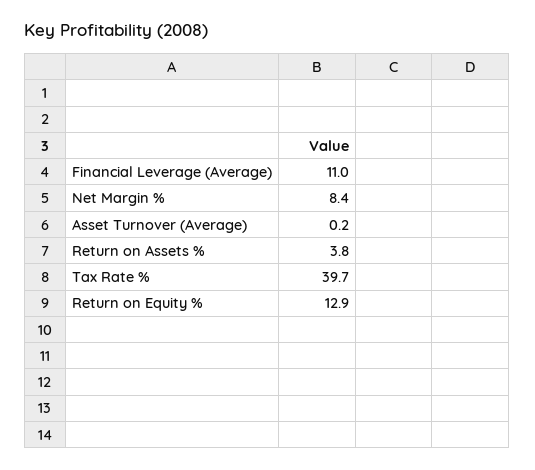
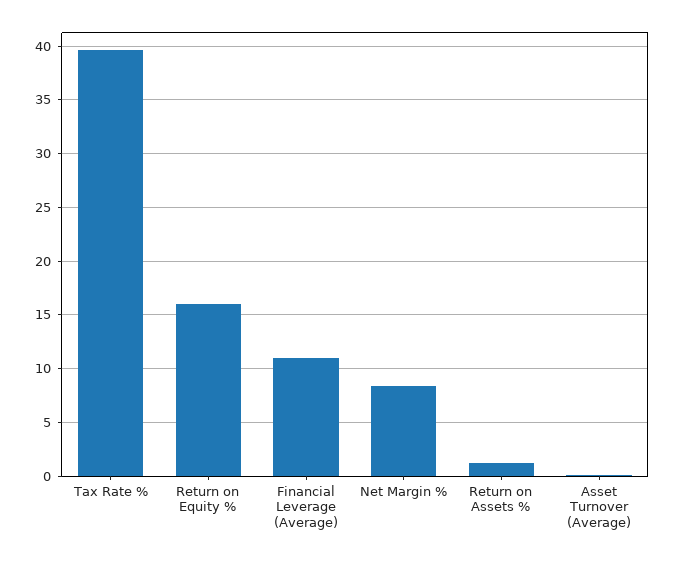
  {
    "Financial Leverage (Average)": 11,
    "Net Margin %": 8.4,
    "Asset Turnover (Average)": 0.2,
-   "Return on Assets %": 3.8,
+   "Return on Assets %": 1,
    "Tax Rate %": 39.7,
-   "Return on Equity %": 12.9
+   "Return on Equity %": 16
  }

